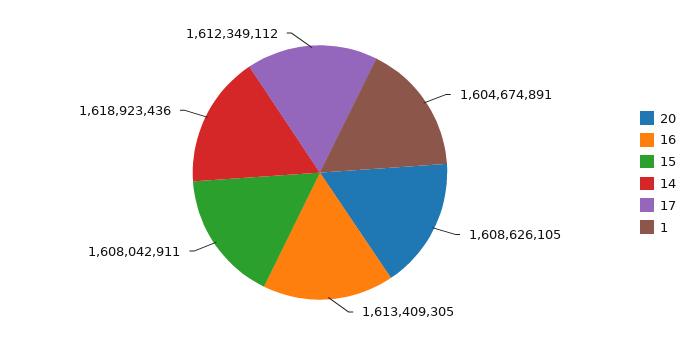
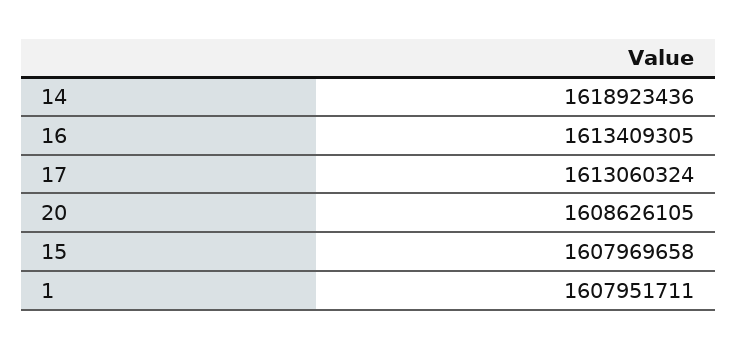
  {
    "20": 1608626105,
    "16": 1613409305,
-   "15": 1608042911,
+   "15": 1607969658,
    "14": 1618923436,
-   "17": 1612349112,
+   "17": 1613060324,
-   "1": 1604674891
+   "1": 1607951711
  }

